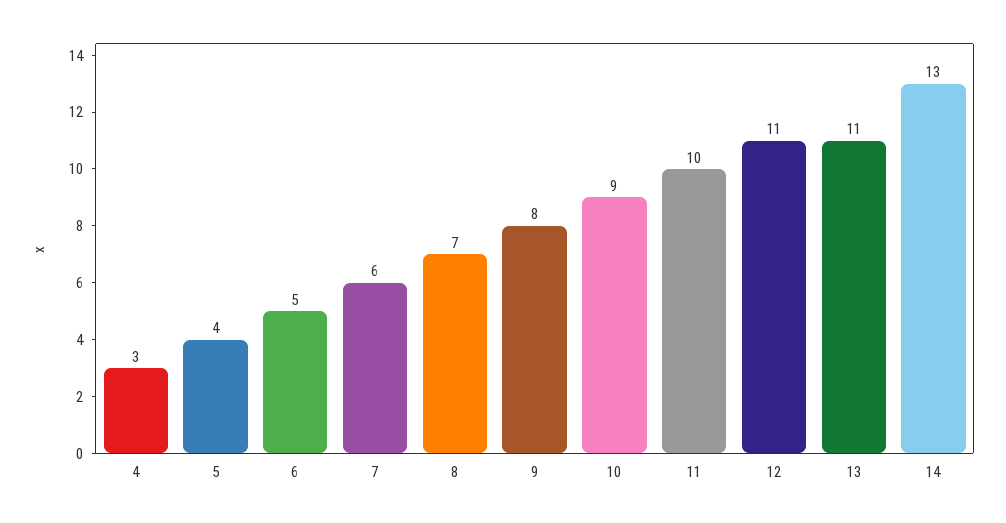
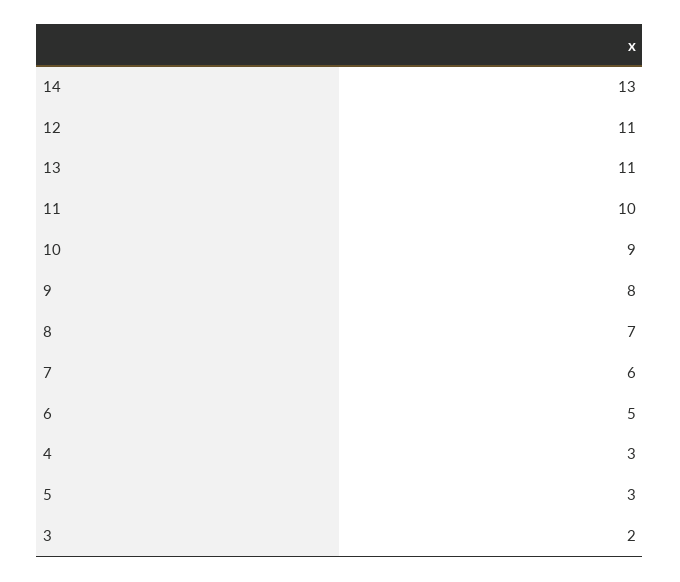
  {
    "4": 3,
-   "5": 4,
+   "5": 3,
    "6": 5,
    "7": 6,
    "8": 7,
    "9": 8,
    "10": 9,
    "11": 10,
    "12": 11,
    "13": 11,
-   "14": 13
+   "14": 13,
+   "3": 2
  }

